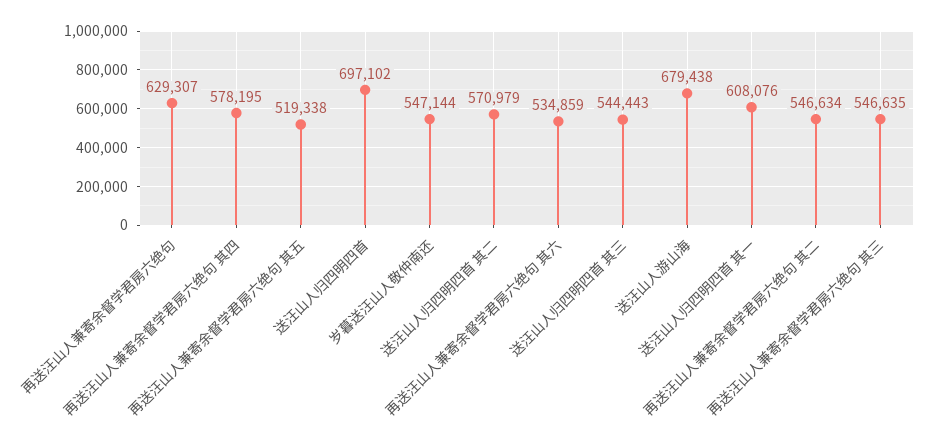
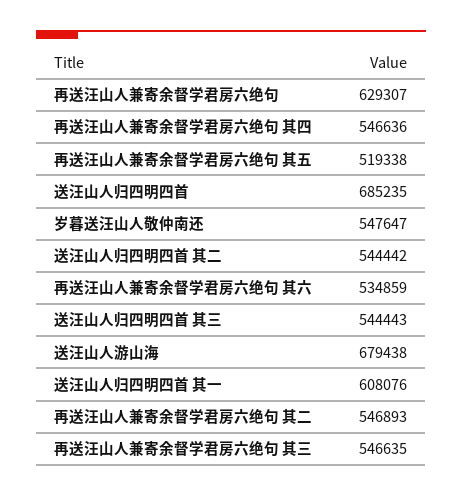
  {
    "再送汪山人兼寄余督学君房六绝句": 629307,
-   "再送汪山人兼寄余督学君房六绝句 其四": 578195,
+   "再送汪山人兼寄余督学君房六绝句 其四": 546636,
    "再送汪山人兼寄余督学君房六绝句 其五": 519338,
-   "送汪山人归四明四首": 697102,
+   "送汪山人归四明四首": 685235,
-   "岁暮送汪山人敬仲南还": 547144,
+   "岁暮送汪山人敬仲南还": 547647,
-   "送汪山人归四明四首 其二": 570979,
+   "送汪山人归四明四首 其二": 544442,
    "再送汪山人兼寄余督学君房六绝句 其六": 534859,
    "送汪山人归四明四首 其三": 544443,
    "送汪山人游山海": 679438,
    "送汪山人归四明四首 其一": 608076,
-   "再送汪山人兼寄余督学君房六绝句 其二": 546634,
+   "再送汪山人兼寄余督学君房六绝句 其二": 546893,
    "再送汪山人兼寄余督学君房六绝句 其三": 546635
  }

